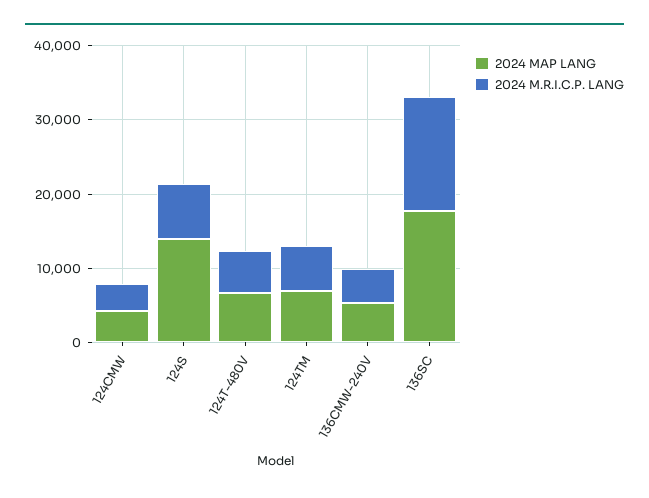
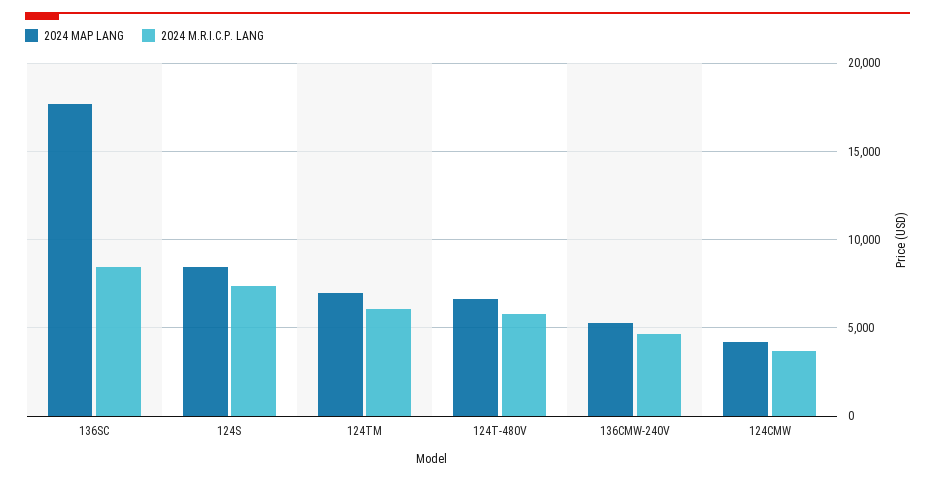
  {
    "2024 MAP LANG": {
      "124CMW": 4000,
-     "124S": 14000,
+     "124S": 8500,
      "124T-480V": 6500,
      "124TM": 7000,
      "136CMW-240V": 5500,
      "136SC": 17500
    },
    "2024 M.R.I.C.P. LANG": {
      "124CMW": 3500,
      "124S": 7500,
      "124T-480V": 6000,
      "124TM": 6000,
      "136CMW-240V": 4500,
-     "136SC": 16000
+     "136SC": 8500
    }
  }

